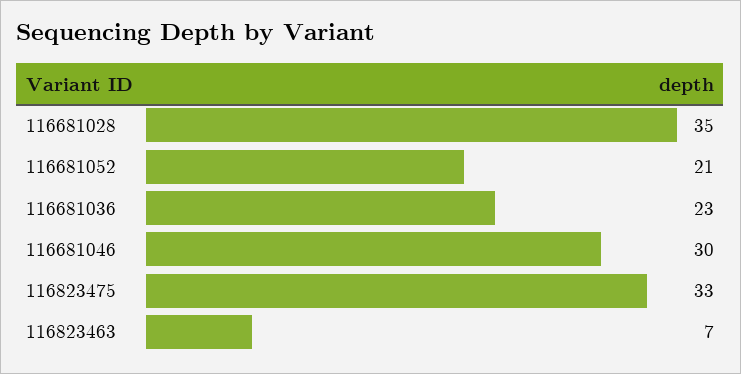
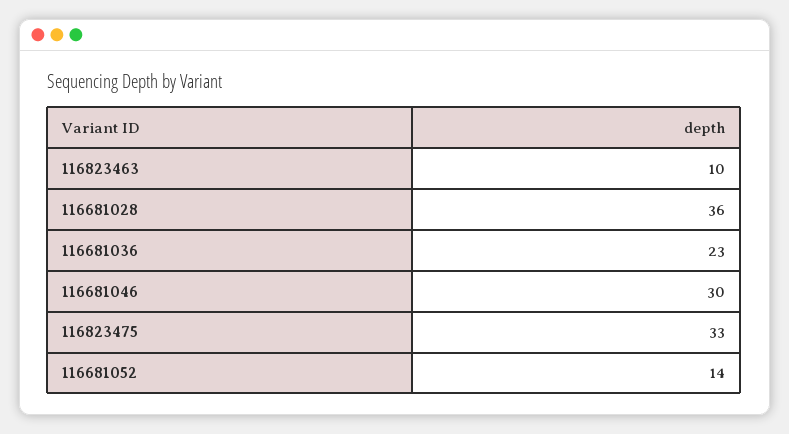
  {
-   "116681028": 35,
+   "116681028": 36,
-   "116681052": 21,
+   "116681052": 14,
    "116681036": 23,
    "116681046": 30,
    "116823475": 33,
-   "116823463": 7
+   "116823463": 10
  }

